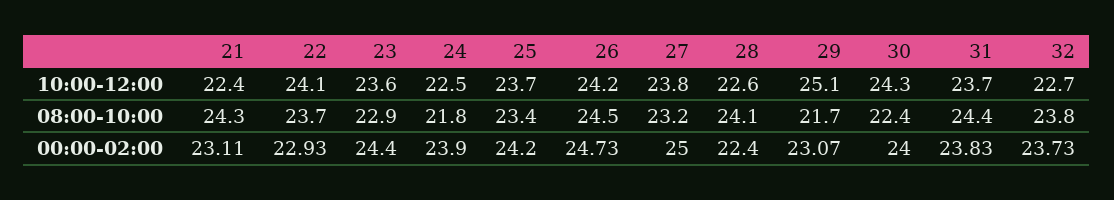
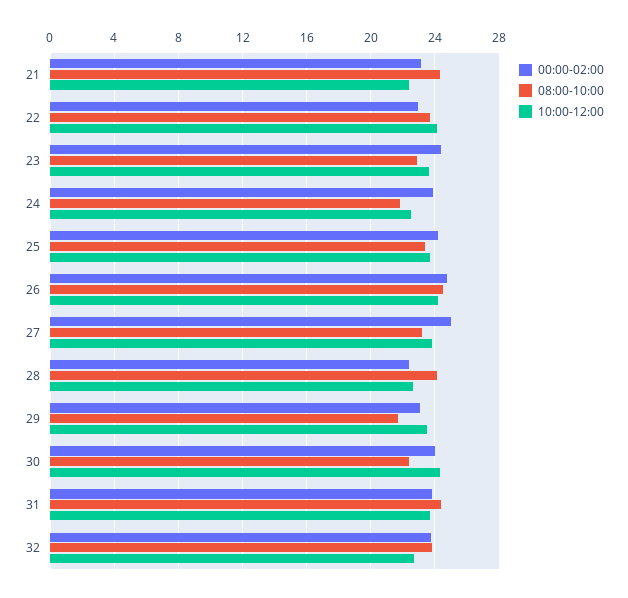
  {
    "10:00-12:00": {
      "21": 22.4,
      "22": 24.1,
      "23": 23.6,
      "24": 22.5,
      "25": 23.7,
      "26": 24.2,
      "27": 23.8,
      "28": 22.6,
-     "29": 25.1,
+     "29": 23.5,
      "30": 24.3,
      "31": 23.7,
      "32": 22.7
    },
    "08:00-10:00": {
      "21": 24.3,
      "22": 23.7,
      "23": 22.9,
      "24": 21.8,
      "25": 23.4,
      "26": 24.5,
      "27": 23.2,
      "28": 24.1,
      "29": 21.7,
      "30": 22.4,
      "31": 24.4,
      "32": 23.8
    },
    "00:00-02:00": {
      "21": 23.11,
      "22": 22.93,
      "23": 24.4,
      "24": 23.9,
      "25": 24.2,
      "26": 24.73,
      "27": 25,
      "28": 22.4,
      "29": 23.07,
      "30": 24,
      "31": 23.83,
      "32": 23.73
    }
  }

